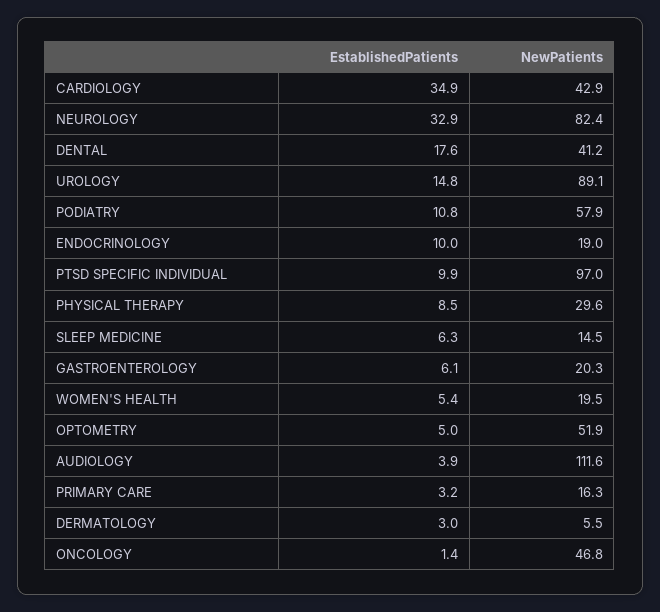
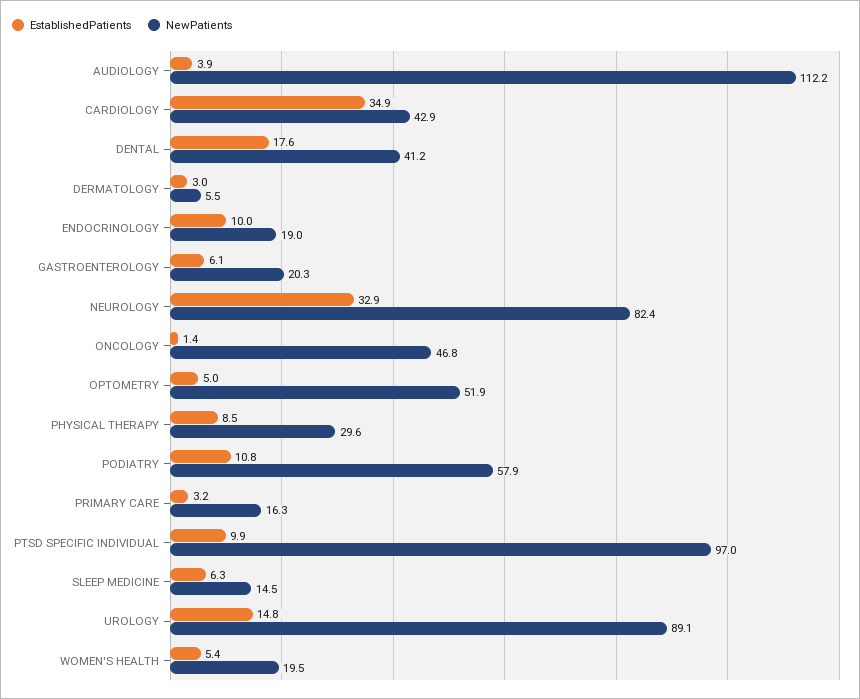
  {
    "EstablishedPatients": {
      "CARDIOLOGY": 34.9,
      "NEUROLOGY": 32.9,
      "DENTAL": 17.6,
      "UROLOGY": 14.8,
      "PODIATRY": 10.8,
      "ENDOCRINOLOGY": 10,
      "PTSD SPECIFIC INDIVIDUAL": 9.9,
      "PHYSICAL THERAPY": 8.5,
      "SLEEP MEDICINE": 6.3,
      "GASTROENTEROLOGY": 6.1,
      "WOMEN'S HEALTH": 5.4,
      "OPTOMETRY": 5,
      "AUDIOLOGY": 3.9,
      "PRIMARY CARE": 3.2,
      "DERMATOLOGY": 3,
      "ONCOLOGY": 1.4
    },
    "NewPatients": {
      "CARDIOLOGY": 42.9,
      "NEUROLOGY": 82.4,
      "DENTAL": 41.2,
      "UROLOGY": 89.1,
      "PODIATRY": 57.9,
      "ENDOCRINOLOGY": 19,
      "PTSD SPECIFIC INDIVIDUAL": 97,
      "PHYSICAL THERAPY": 29.6,
      "SLEEP MEDICINE": 14.5,
      "GASTROENTEROLOGY": 20.3,
      "WOMEN'S HEALTH": 19.5,
      "OPTOMETRY": 51.9,
-     "AUDIOLOGY": 111.6,
+     "AUDIOLOGY": 112.2,
      "PRIMARY CARE": 16.3,
      "DERMATOLOGY": 5.5,
      "ONCOLOGY": 46.8
    }
  }

